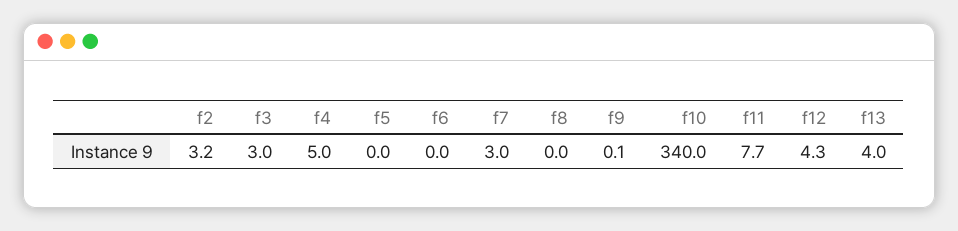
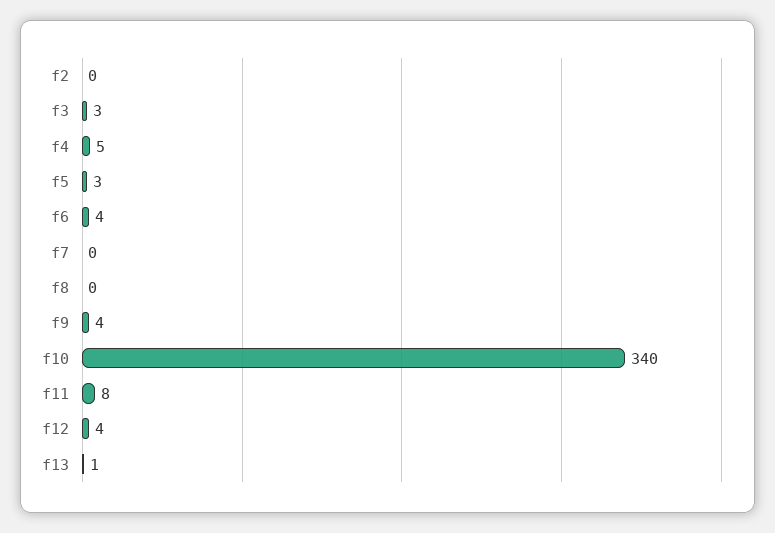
  {
-   "f2": 3.2,
+   "f2": 0,
    "f3": 3,
    "f4": 5,
-   "f5": 0,
+   "f5": 3,
-   "f6": 0,
+   "f6": 4,
-   "f7": 3,
+   "f7": 0,
    "f8": 0,
-   "f9": 0.1,
+   "f9": 4,
    "f10": 340,
    "f11": 7.7,
    "f12": 4.3,
-   "f13": 4
+   "f13": 1
  }

